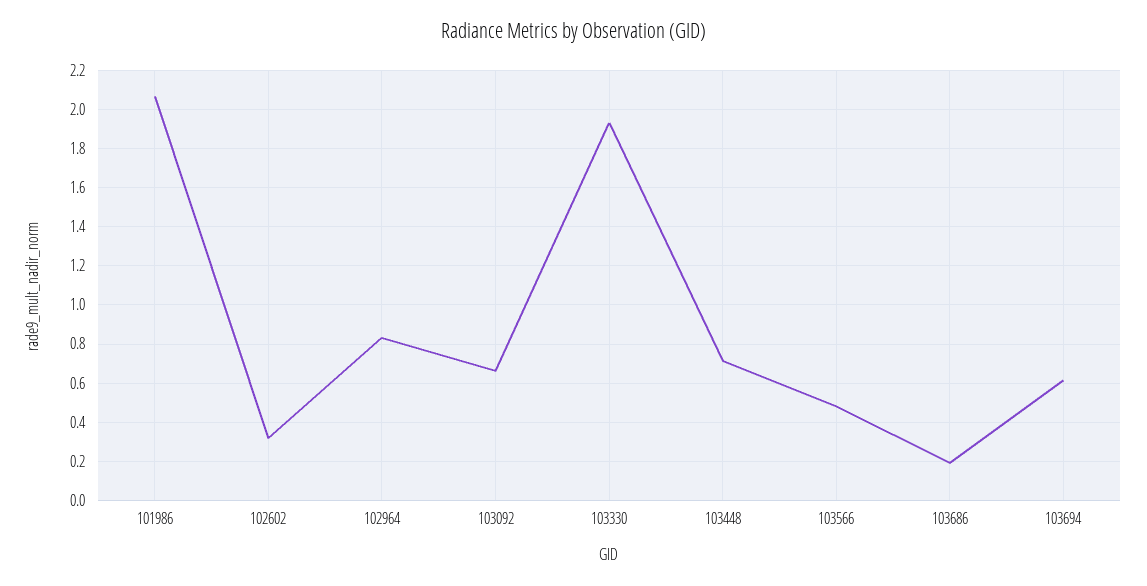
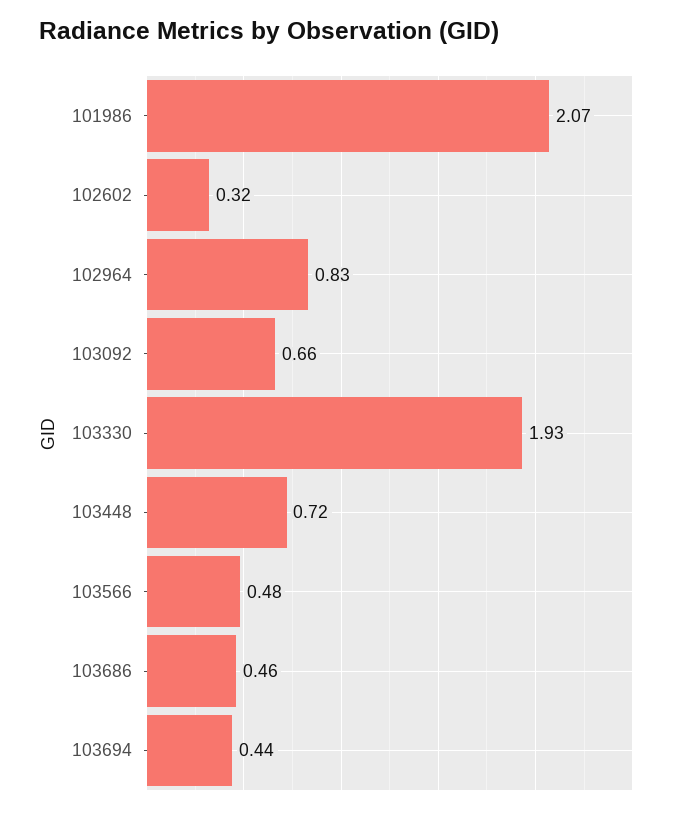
  {
    "101986": 2.07,
    "102602": 0.32,
    "102964": 0.83,
    "103092": 0.66,
    "103330": 1.93,
    "103448": 0.72,
    "103566": 0.48,
-   "103686": 0.2,
+   "103686": 0.46,
-   "103694": 0.6
+   "103694": 0.44
  }

